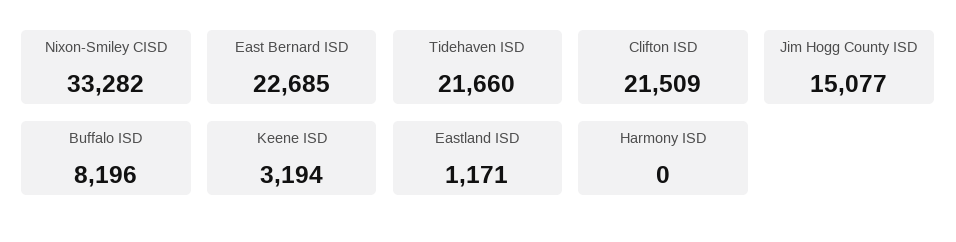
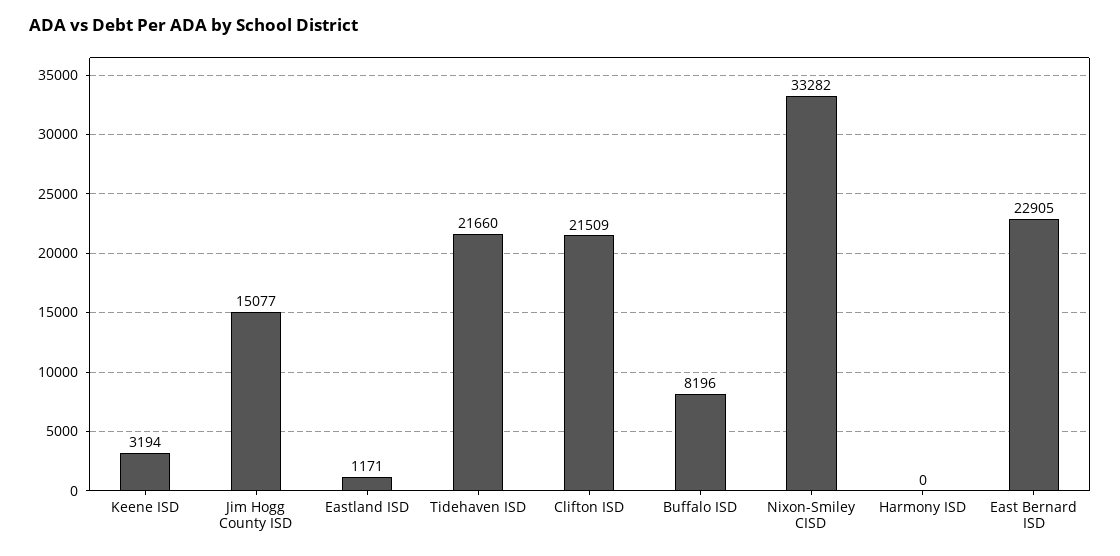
  {
    "Nixon-Smiley CISD": 33282,
-   "East Bernard ISD": 22685,
+   "East Bernard ISD": 22905,
    "Tidehaven ISD": 21660,
    "Clifton ISD": 21509,
    "Jim Hogg County ISD": 15077,
    "Buffalo ISD": 8196,
    "Keene ISD": 3194,
    "Eastland ISD": 1171,
    "Harmony ISD": 0
  }

